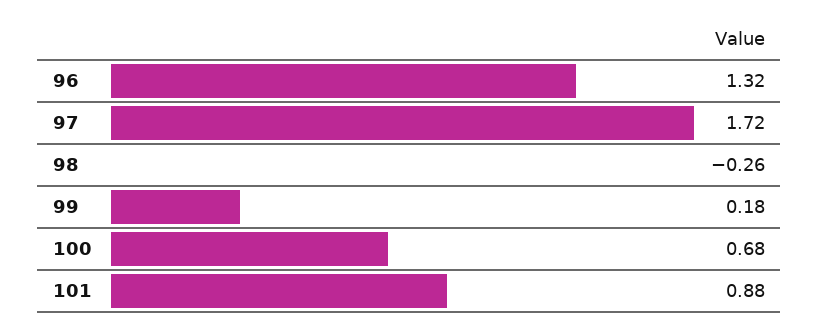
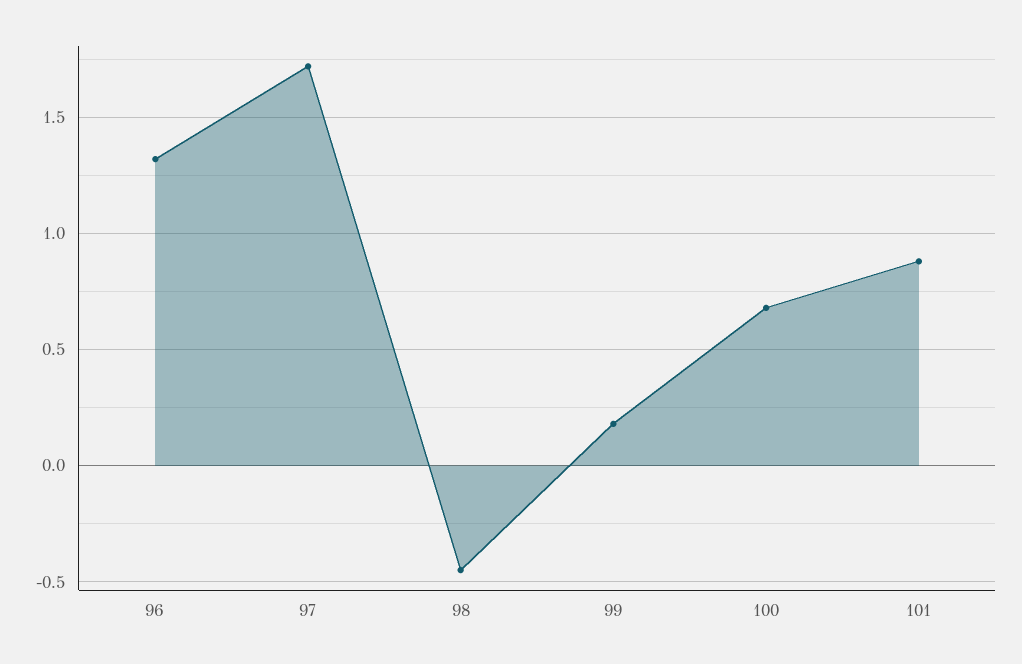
  {
    "96": 1.32,
    "97": 1.72,
-   "98": -0.26,
+   "98": -0.45,
    "99": 0.18,
    "100": 0.68,
    "101": 0.88
  }

